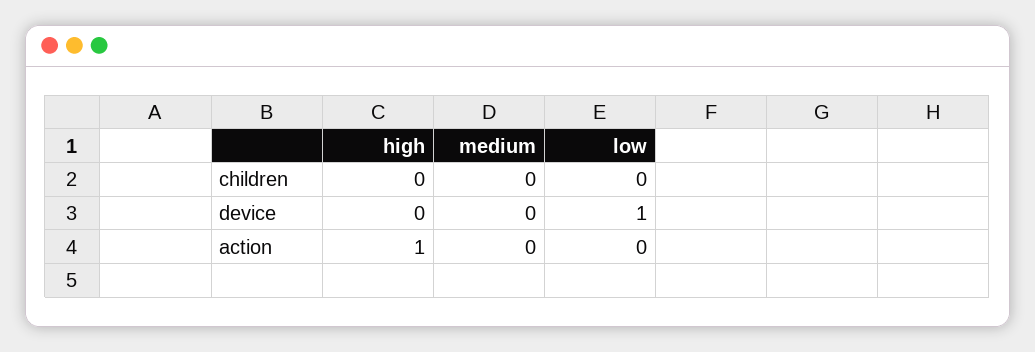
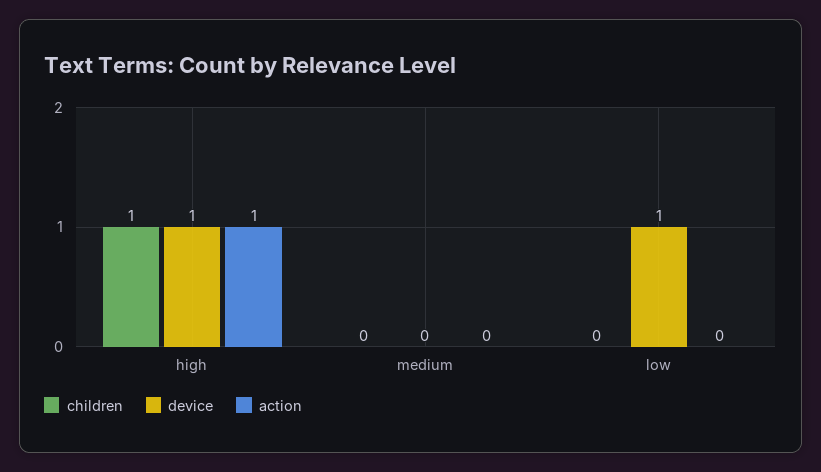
  {
    "children": {
-     "high": 0,
+     "high": 1,
      "medium": 0,
      "low": 0
    },
    "device": {
-     "high": 0,
+     "high": 1,
      "medium": 0,
      "low": 1
    },
    "action": {
      "high": 1,
      "medium": 0,
      "low": 0
    }
  }

